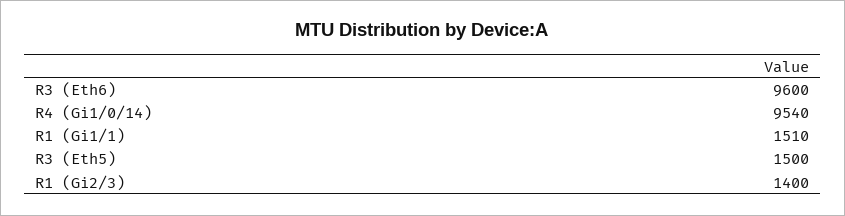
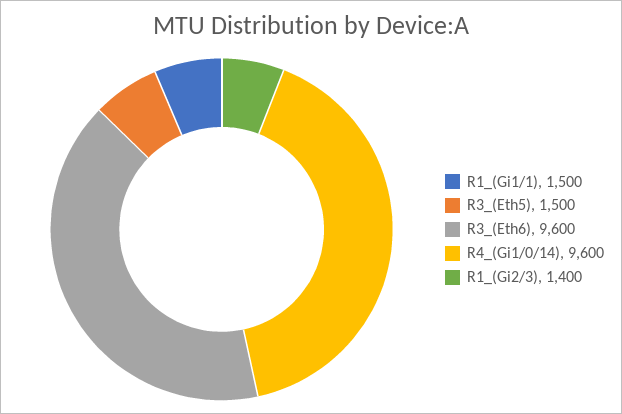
  {
    "R3 (Eth6)": 9600,
-   "R4 (Gi1/0/14)": 9540,
+   "R4 (Gi1/0/14)": 9600,
-   "R1 (Gi1/1)": 1510,
+   "R1 (Gi1/1)": 1500,
    "R3 (Eth5)": 1500,
    "R1 (Gi2/3)": 1400
  }

